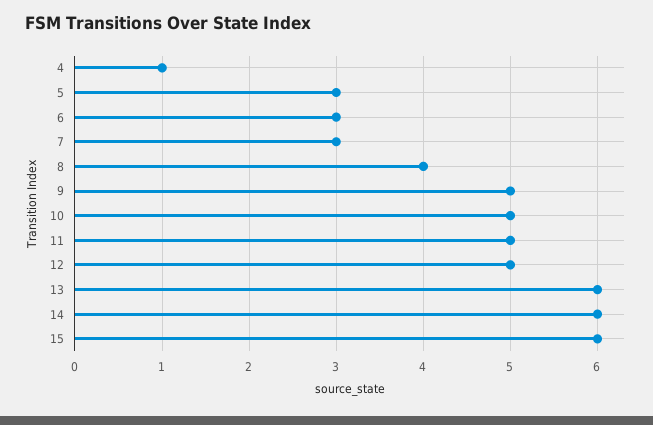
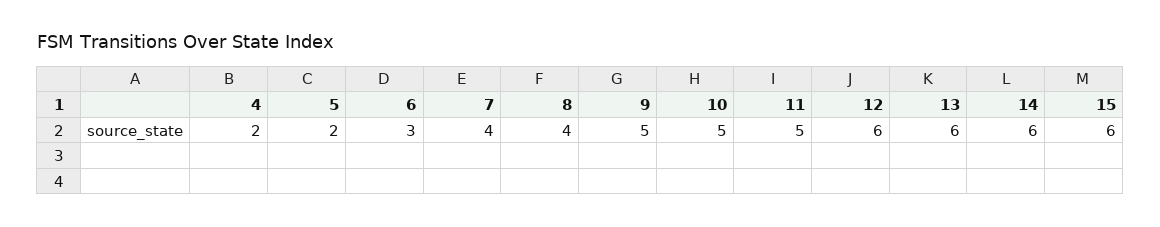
  {
-   "4": 1,
+   "4": 2,
-   "5": 3,
+   "5": 2,
    "6": 3,
-   "7": 3,
+   "7": 4,
    "8": 4,
    "9": 5,
    "10": 5,
    "11": 5,
-   "12": 5,
+   "12": 6,
    "13": 6,
    "14": 6,
    "15": 6
  }

